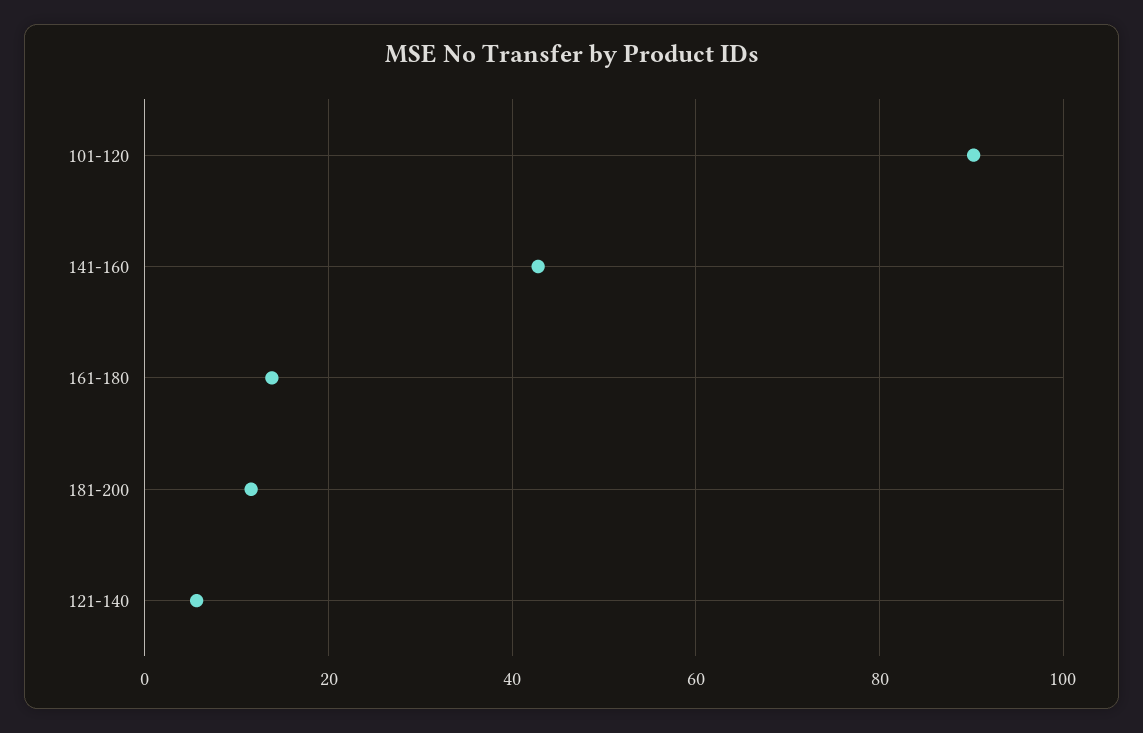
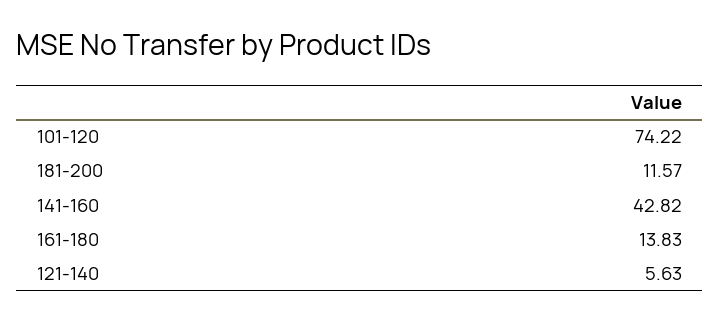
  {
-   "101-120": 90,
+   "101-120": 74.22,
    "141-160": 42.82,
    "161-180": 13.83,
    "181-200": 11.57,
    "121-140": 5.63
  }

